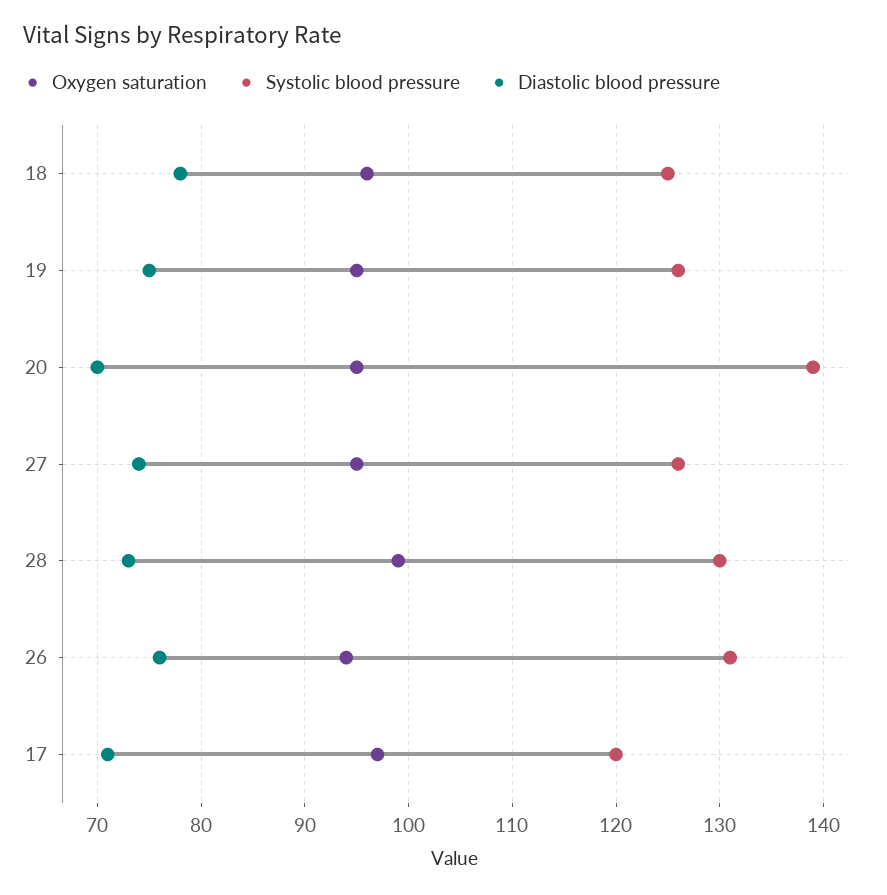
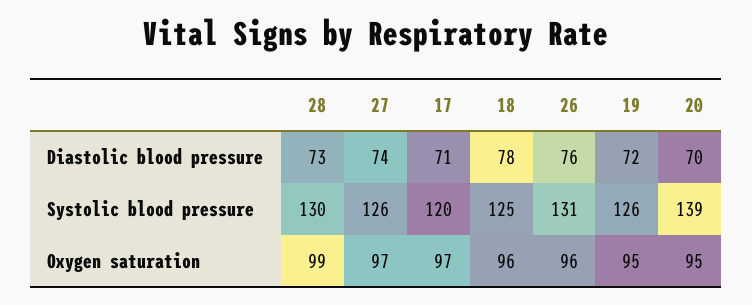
  {
    "Oxygen saturation": {
      "18": 96,
      "19": 95,
      "20": 95,
-     "27": 95,
+     "27": 97,
      "28": 99,
-     "26": 94,
+     "26": 96,
      "17": 97
    },
    "Systolic blood pressure": {
      "18": 125,
      "19": 126,
      "20": 139,
      "27": 126,
      "28": 130,
      "26": 131,
      "17": 120
    },
    "Diastolic blood pressure": {
      "18": 78,
-     "19": 75,
+     "19": 72,
      "20": 70,
      "27": 74,
      "28": 73,
      "26": 76,
      "17": 71
    }
  }

